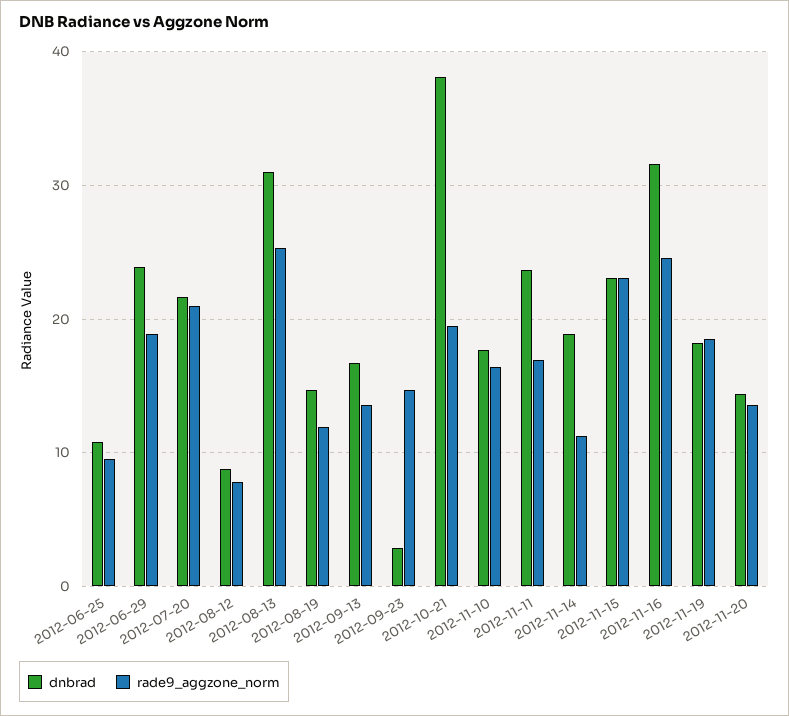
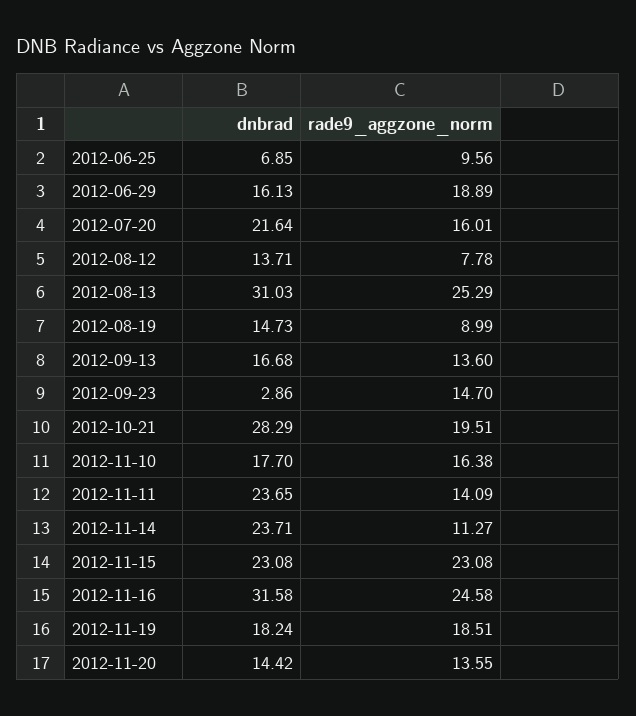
  {
    "dnbrad": {
-     "2012-06-25": 11,
+     "2012-06-25": 6.85,
-     "2012-06-29": 24,
+     "2012-06-29": 16.13,
      "2012-07-20": 21.64,
-     "2012-08-12": 9,
+     "2012-08-12": 13.71,
      "2012-08-13": 31.03,
      "2012-08-19": 14.73,
      "2012-09-13": 16.68,
      "2012-09-23": 2.86,
-     "2012-10-21": 38,
+     "2012-10-21": 28.29,
      "2012-11-10": 17.7,
      "2012-11-11": 23.65,
-     "2012-11-14": 19,
+     "2012-11-14": 23.71,
      "2012-11-15": 23.08,
      "2012-11-16": 31.58,
      "2012-11-19": 18.24,
      "2012-11-20": 14.42
    },
    "rade9_aggzone_norm": {
      "2012-06-25": 9.56,
      "2012-06-29": 18.89,
-     "2012-07-20": 21,
+     "2012-07-20": 16.01,
      "2012-08-12": 7.78,
      "2012-08-13": 25.29,
-     "2012-08-19": 12,
+     "2012-08-19": 8.99,
      "2012-09-13": 13.6,
      "2012-09-23": 14.7,
      "2012-10-21": 19.51,
      "2012-11-10": 16.38,
-     "2012-11-11": 17,
+     "2012-11-11": 14.09,
      "2012-11-14": 11.27,
      "2012-11-15": 23.08,
      "2012-11-16": 24.58,
      "2012-11-19": 18.51,
      "2012-11-20": 13.55
    }
  }

